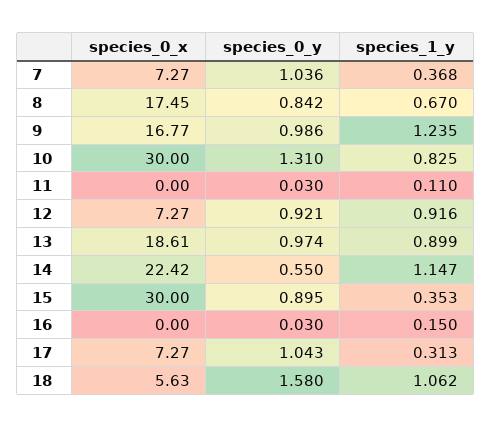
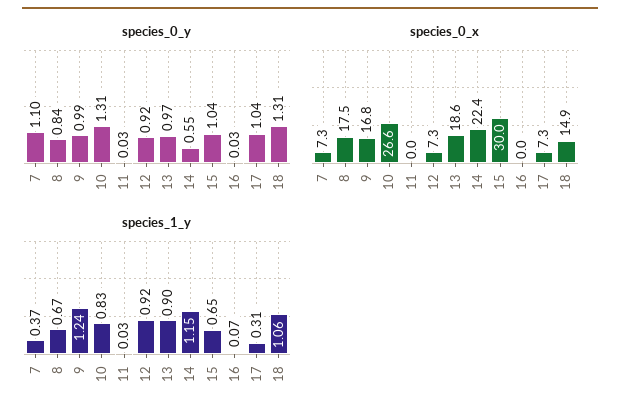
  {
    "species_0_x": {
      "7": 7.27,
      "8": 17.45,
      "9": 16.77,
-     "10": 30,
+     "10": 26.6,
      "11": 0,
      "12": 7.27,
      "13": 18.61,
      "14": 22.42,
      "15": 30,
      "16": 0,
      "17": 7.27,
-     "18": 5.63
+     "18": 14.9
    },
    "species_0_y": {
-     "7": 1.036,
+     "7": 1.1,
      "8": 0.842,
      "9": 0.986,
      "10": 1.31,
      "11": 0.03,
      "12": 0.921,
      "13": 0.974,
      "14": 0.55,
-     "15": 0.895,
+     "15": 1.04,
      "16": 0.03,
      "17": 1.043,
-     "18": 1.58
+     "18": 1.31
    },
    "species_1_y": {
      "7": 0.368,
      "8": 0.67,
      "9": 1.235,
      "10": 0.825,
-     "11": 0.11,
+     "11": 0.03,
      "12": 0.916,
      "13": 0.899,
      "14": 1.147,
-     "15": 0.353,
+     "15": 0.65,
-     "16": 0.15,
+     "16": 0.07,
      "17": 0.313,
      "18": 1.062
    }
  }

